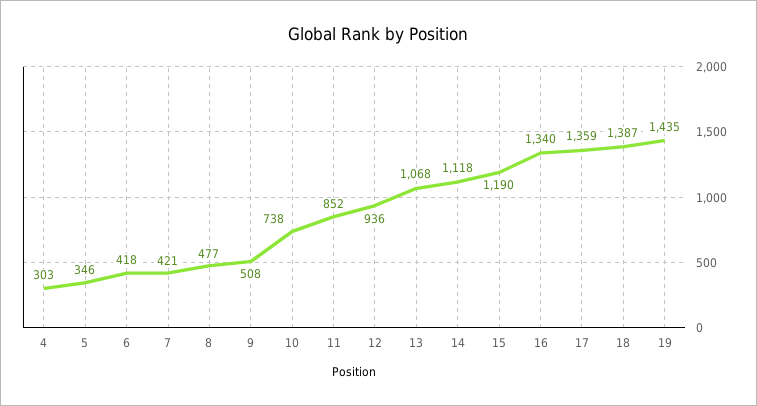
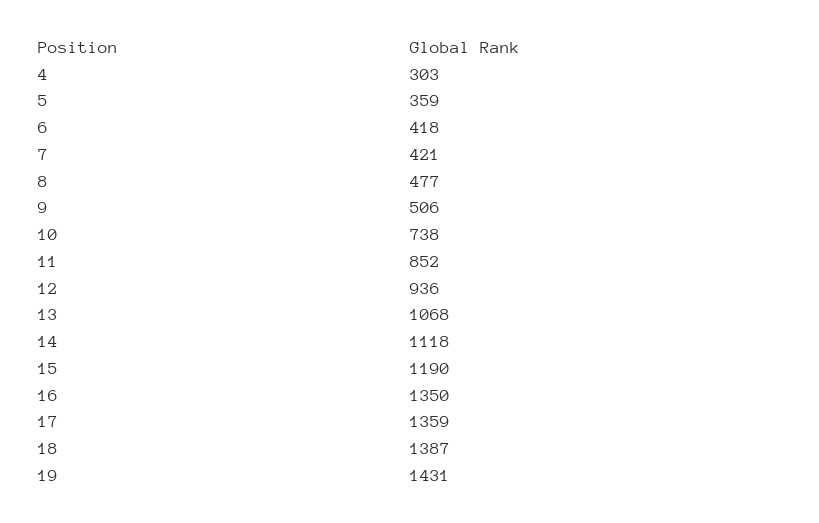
  {
    "4": 303,
-   "5": 346,
+   "5": 359,
    "6": 418,
    "7": 421,
    "8": 477,
-   "9": 508,
+   "9": 506,
    "10": 738,
    "11": 852,
    "12": 936,
    "13": 1068,
    "14": 1118,
    "15": 1190,
-   "16": 1340,
+   "16": 1350,
    "17": 1359,
    "18": 1387,
-   "19": 1435
+   "19": 1431
  }

